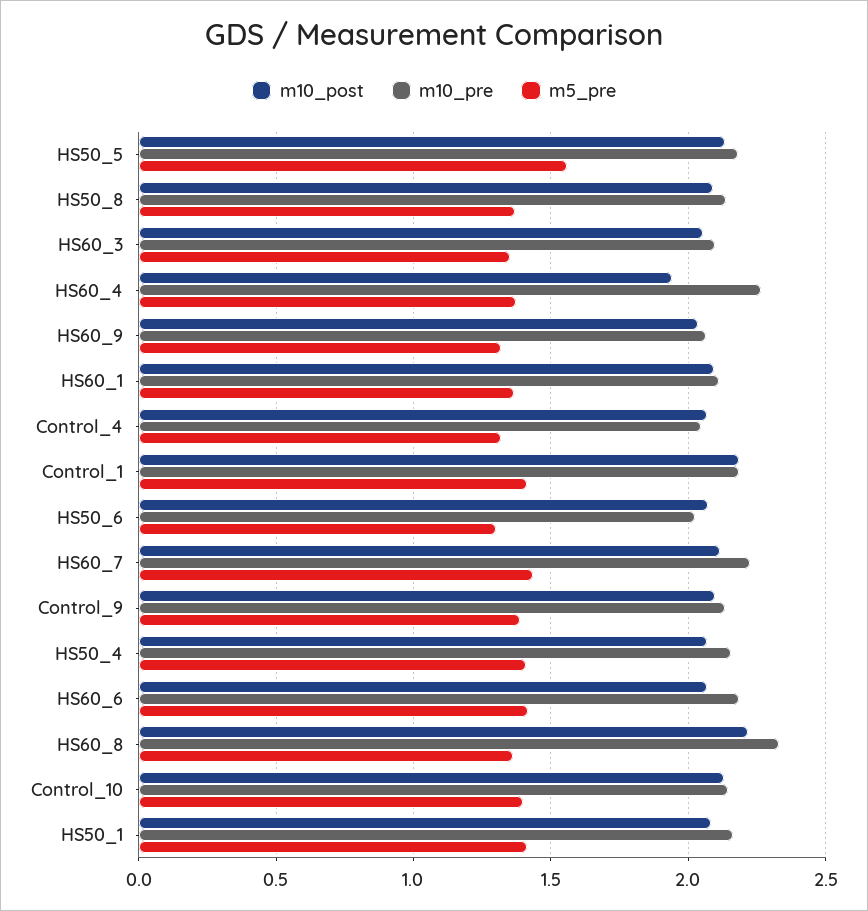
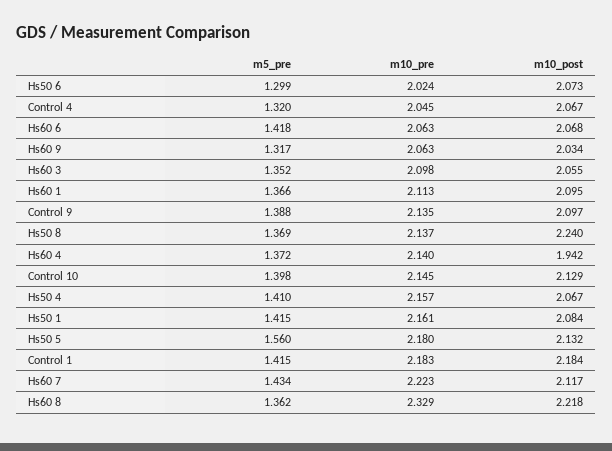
  {
    "m10_post": {
      "HS50_5": 2.132,
-     "HS50_8": 2.1,
+     "HS50_8": 2.24,
      "HS60_3": 2.055,
      "HS60_4": 1.942,
      "HS60_9": 2.034,
      "HS60_1": 2.095,
      "Control_4": 2.067,
      "Control_1": 2.184,
      "HS50_6": 2.073,
      "HS60_7": 2.117,
      "Control_9": 2.097,
      "HS50_4": 2.067,
      "HS60_6": 2.068,
      "HS60_8": 2.218,
      "Control_10": 2.129,
      "HS50_1": 2.084
    },
    "m10_pre": {
      "HS50_5": 2.18,
      "HS50_8": 2.137,
      "HS60_3": 2.098,
-     "HS60_4": 2.25,
+     "HS60_4": 2.14,
      "HS60_9": 2.063,
      "HS60_1": 2.113,
      "Control_4": 2.045,
      "Control_1": 2.183,
      "HS50_6": 2.024,
      "HS60_7": 2.223,
      "Control_9": 2.135,
      "HS50_4": 2.157,
-     "HS60_6": 2.2,
+     "HS60_6": 2.063,
      "HS60_8": 2.329,
      "Control_10": 2.145,
      "HS50_1": 2.161
    },
    "m5_pre": {
      "HS50_5": 1.56,
      "HS50_8": 1.369,
      "HS60_3": 1.352,
      "HS60_4": 1.372,
      "HS60_9": 1.317,
      "HS60_1": 1.366,
      "Control_4": 1.32,
      "Control_1": 1.415,
      "HS50_6": 1.299,
      "HS60_7": 1.434,
      "Control_9": 1.388,
      "HS50_4": 1.41,
      "HS60_6": 1.418,
      "HS60_8": 1.362,
      "Control_10": 1.398,
      "HS50_1": 1.415
    }
  }

